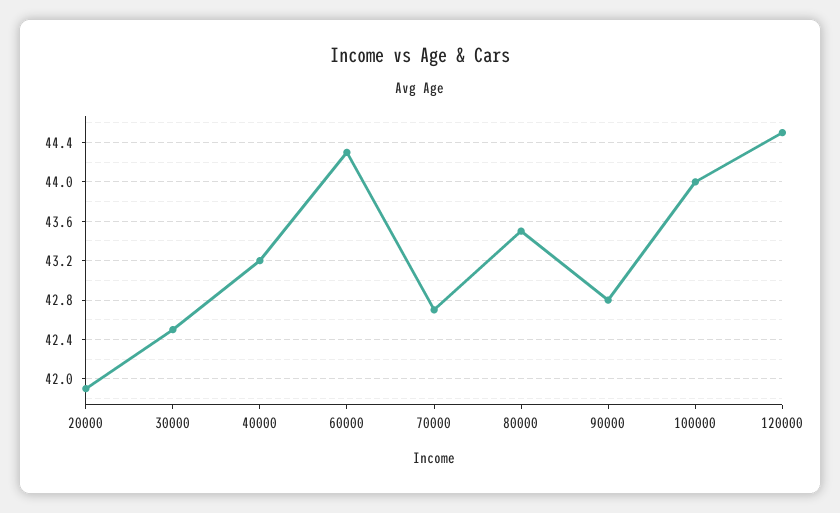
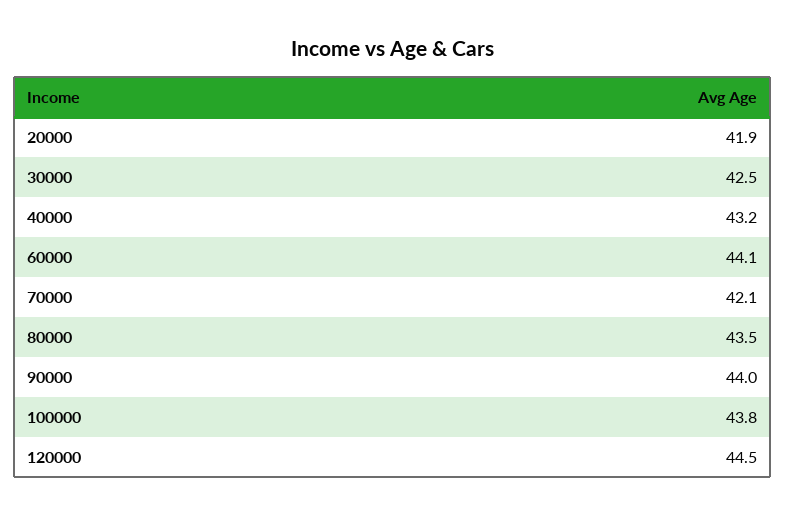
  {
    "20000": 41.9,
    "30000": 42.5,
    "40000": 43.2,
-   "60000": 44.3,
+   "60000": 44.1,
-   "70000": 42.7,
+   "70000": 42.1,
    "80000": 43.5,
-   "90000": 42.8,
+   "90000": 44,
-   "100000": 44,
+   "100000": 43.8,
    "120000": 44.5
  }

